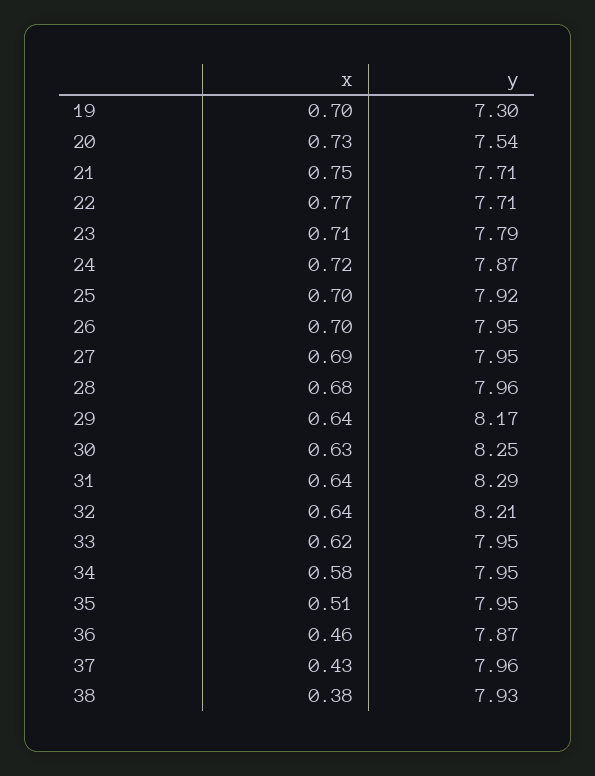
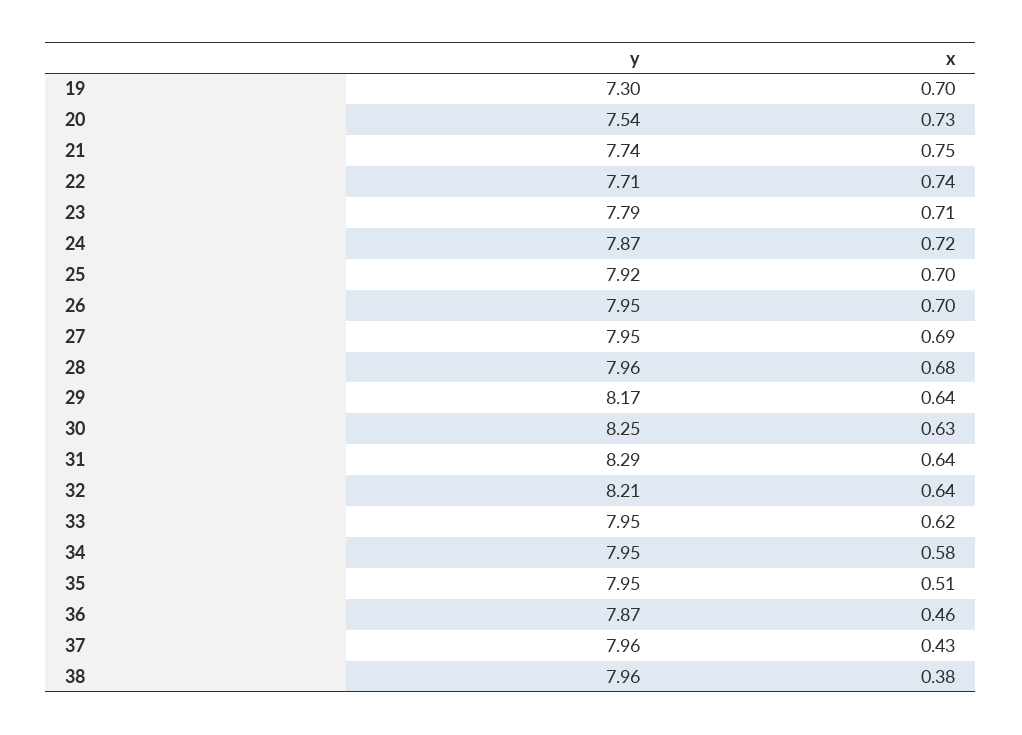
  {
    "x": {
      "19": 0.7,
      "20": 0.73,
      "21": 0.75,
-     "22": 0.77,
+     "22": 0.74,
      "23": 0.71,
      "24": 0.72,
      "25": 0.7,
      "26": 0.7,
      "27": 0.69,
      "28": 0.68,
      "29": 0.64,
      "30": 0.63,
      "31": 0.64,
      "32": 0.64,
      "33": 0.62,
      "34": 0.58,
      "35": 0.51,
      "36": 0.46,
      "37": 0.43,
      "38": 0.38
    },
    "y": {
      "19": 7.3,
      "20": 7.54,
-     "21": 7.71,
+     "21": 7.74,
      "22": 7.71,
      "23": 7.79,
      "24": 7.87,
      "25": 7.92,
      "26": 7.95,
      "27": 7.95,
      "28": 7.96,
      "29": 8.17,
      "30": 8.25,
      "31": 8.29,
      "32": 8.21,
      "33": 7.95,
      "34": 7.95,
      "35": 7.95,
      "36": 7.87,
      "37": 7.96,
-     "38": 7.93
+     "38": 7.96
    }
  }

